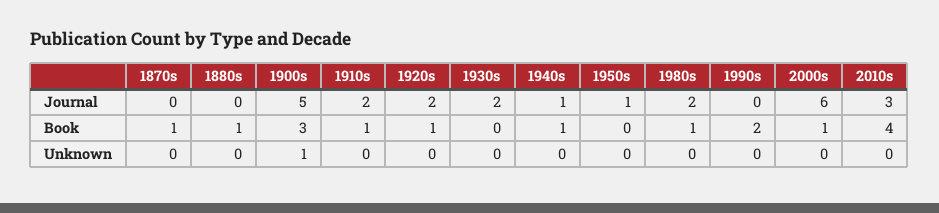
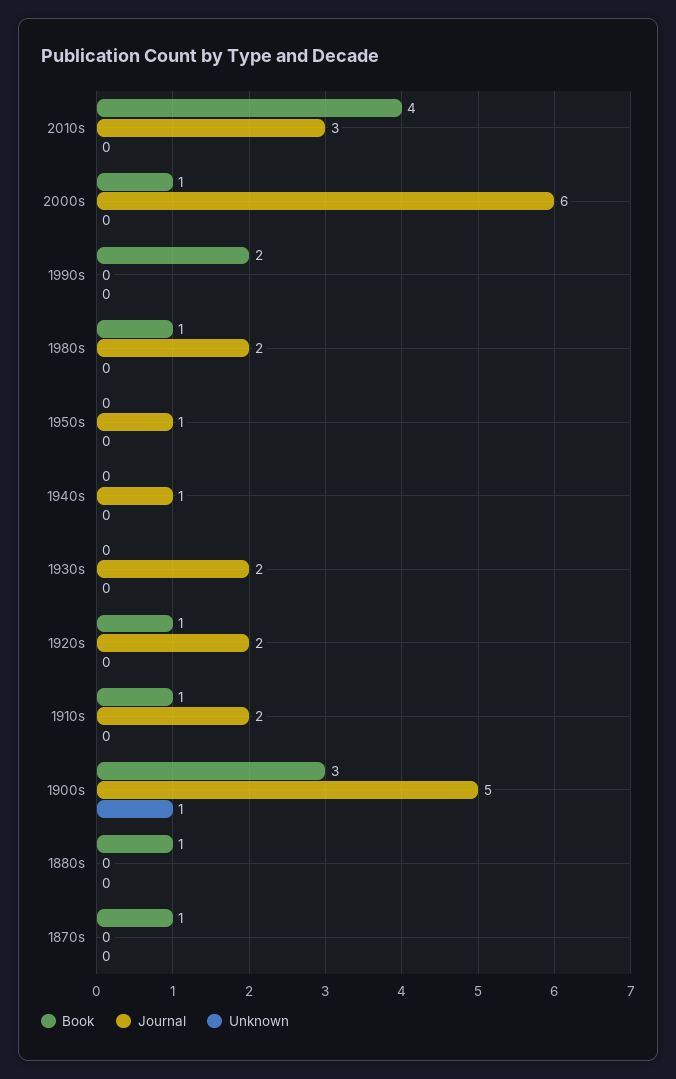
  {
    "Journal": {
      "1870s": 0,
      "1880s": 0,
      "1900s": 5,
      "1910s": 2,
      "1920s": 2,
      "1930s": 2,
      "1940s": 1,
      "1950s": 1,
      "1980s": 2,
      "1990s": 0,
      "2000s": 6,
      "2010s": 3
    },
    "Book": {
      "1870s": 1,
      "1880s": 1,
      "1900s": 3,
      "1910s": 1,
      "1920s": 1,
      "1930s": 0,
-     "1940s": 1,
+     "1940s": 0,
      "1950s": 0,
      "1980s": 1,
      "1990s": 2,
      "2000s": 1,
      "2010s": 4
    },
    "Unknown": {
      "1870s": 0,
      "1880s": 0,
      "1900s": 1,
      "1910s": 0,
      "1920s": 0,
      "1930s": 0,
      "1940s": 0,
      "1950s": 0,
      "1980s": 0,
      "1990s": 0,
      "2000s": 0,
      "2010s": 0
    }
  }

